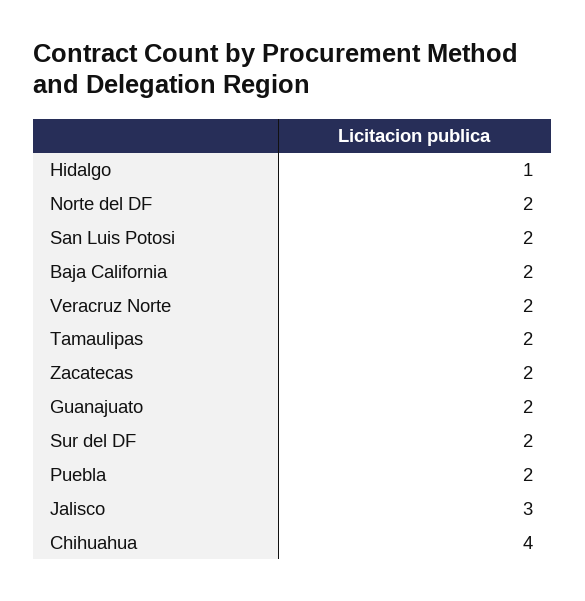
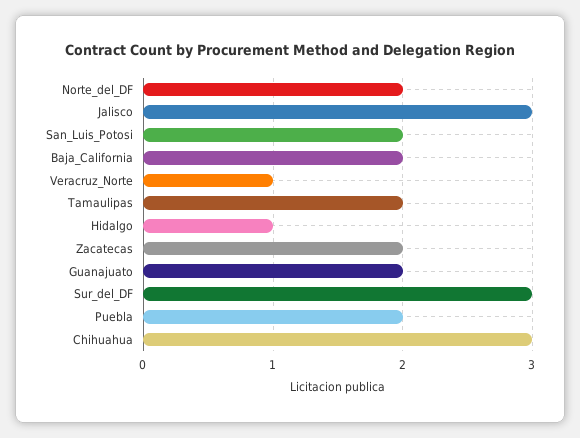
  {
    "Hidalgo": 1,
    "Norte del DF": 2,
    "San Luis Potosi": 2,
    "Baja California": 2,
-   "Veracruz Norte": 2,
+   "Veracruz Norte": 1,
    "Tamaulipas": 2,
    "Zacatecas": 2,
    "Guanajuato": 2,
-   "Sur del DF": 2,
+   "Sur del DF": 3,
    "Puebla": 2,
    "Jalisco": 3,
-   "Chihuahua": 4
+   "Chihuahua": 3
  }

